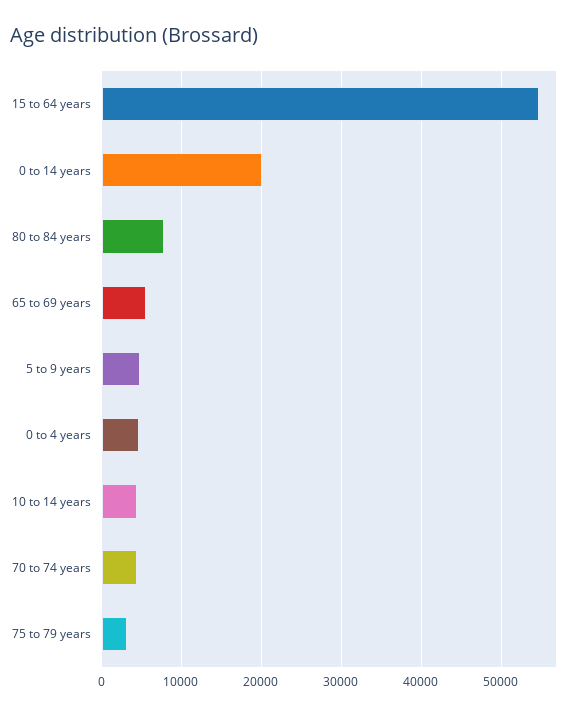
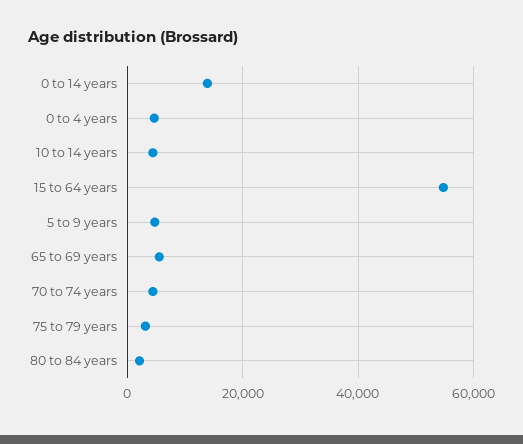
  {
    "15 to 64 years": 55000,
-   "0 to 14 years": 20000,
+   "0 to 14 years": 14000,
-   "80 to 84 years": 8000,
+   "80 to 84 years": 2000,
    "65 to 69 years": 6000,
    "5 to 9 years": 5000,
    "0 to 4 years": 5000,
    "10 to 14 years": 4000,
    "70 to 74 years": 4000,
    "75 to 79 years": 3000
  }

